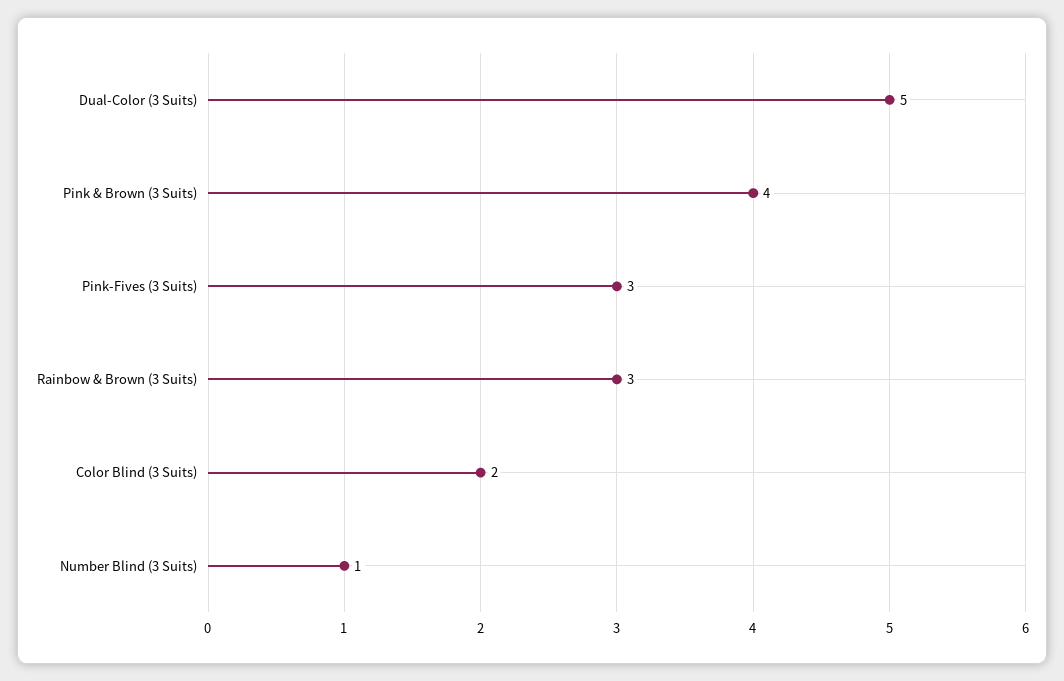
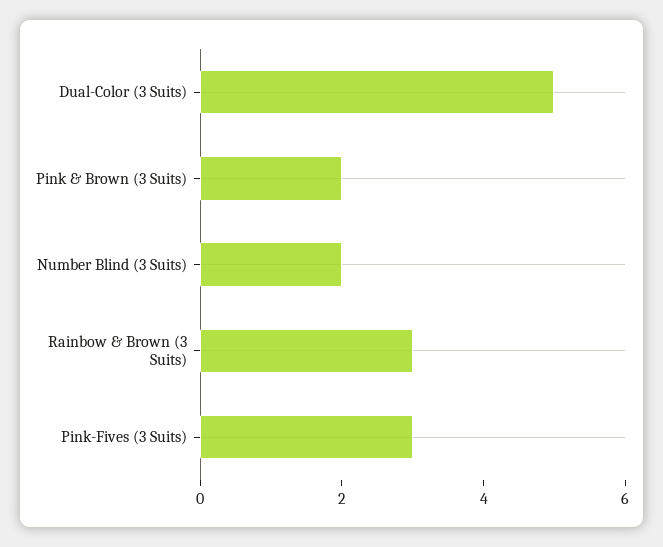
  {
    "Dual-Color (3 Suits)": 5,
-   "Pink & Brown (3 Suits)": 4,
+   "Pink & Brown (3 Suits)": 2,
    "Pink-Fives (3 Suits)": 3,
    "Rainbow & Brown (3 Suits)": 3,
-   "Color Blind (3 Suits)": 2,
-   "Number Blind (3 Suits)": 1
+   "Number Blind (3 Suits)": 2
  }

